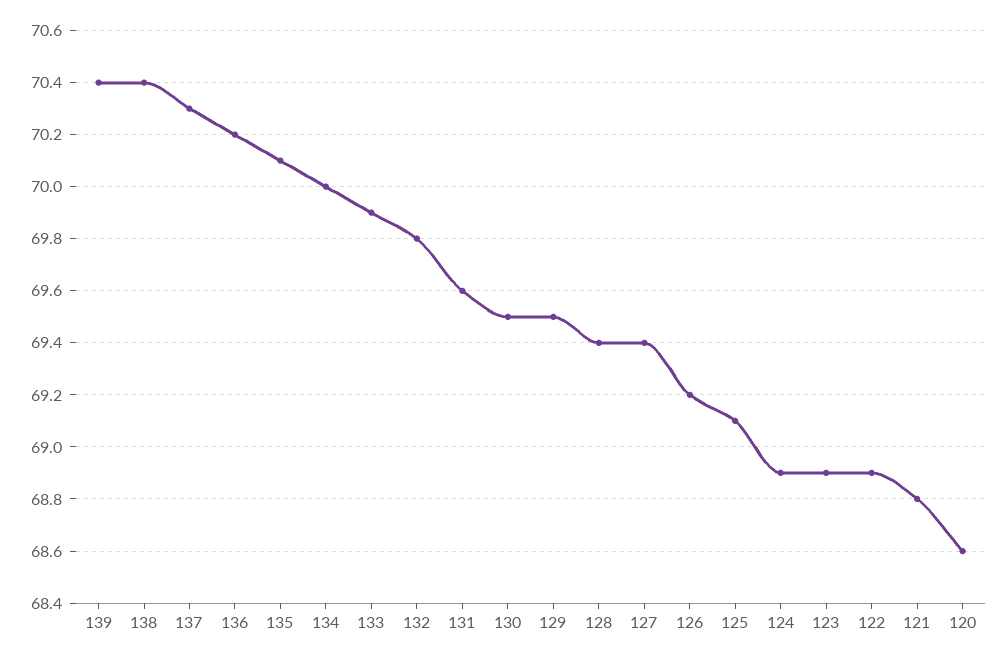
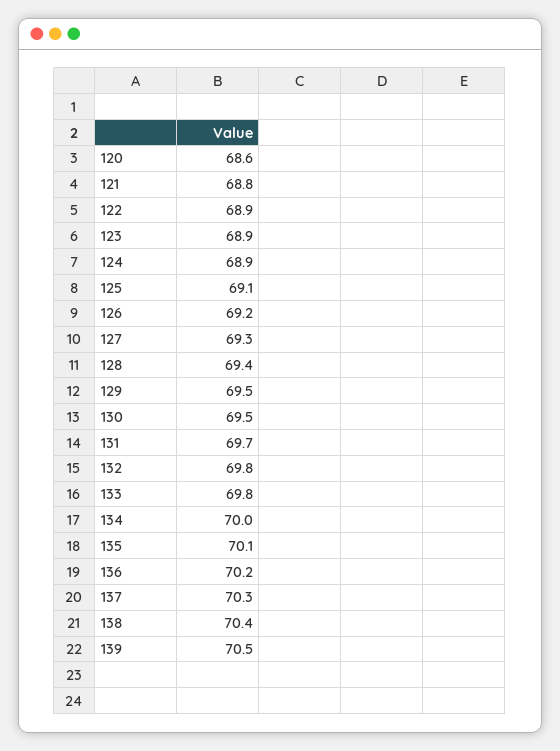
  {
-   "139": 70.4,
+   "139": 70.5,
    "138": 70.4,
    "137": 70.3,
    "136": 70.2,
    "135": 70.1,
    "134": 70,
-   "133": 69.9,
+   "133": 69.8,
    "132": 69.8,
-   "131": 69.6,
+   "131": 69.7,
    "130": 69.5,
    "129": 69.5,
    "128": 69.4,
-   "127": 69.4,
+   "127": 69.3,
    "126": 69.2,
    "125": 69.1,
    "124": 68.9,
    "123": 68.9,
    "122": 68.9,
    "121": 68.8,
    "120": 68.6
  }

